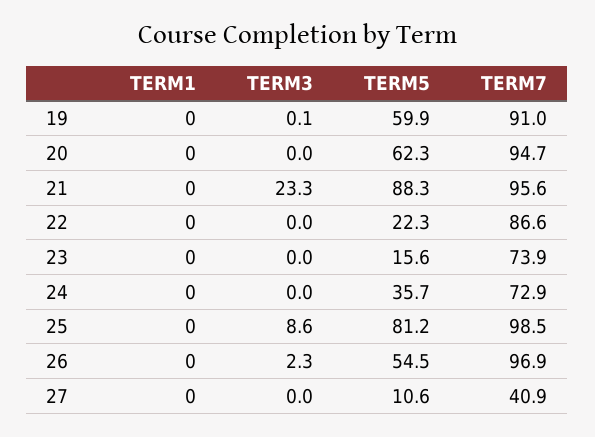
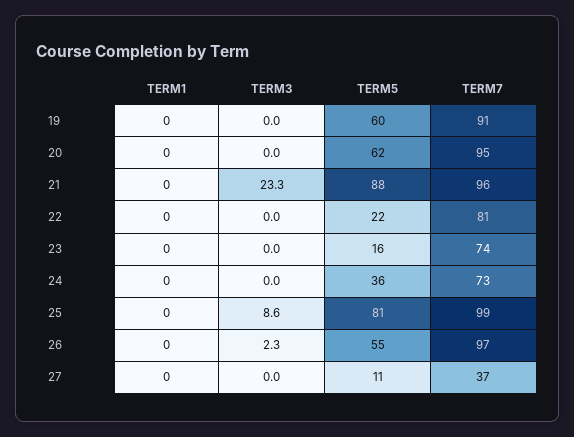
  {
    "TERM1": {
      "19": 0,
      "20": 0,
      "21": 0,
      "22": 0,
      "23": 0,
      "24": 0,
      "25": 0,
      "26": 0,
      "27": 0
    },
    "TERM3": {
-     "19": 0.1,
+     "19": 0,
      "20": 0,
      "21": 23.3,
      "22": 0,
      "23": 0,
      "24": 0,
      "25": 8.6,
      "26": 2.3,
      "27": 0
    },
    "TERM5": {
      "19": 59.9,
      "20": 62.3,
      "21": 88.3,
      "22": 22.3,
      "23": 15.6,
      "24": 35.7,
      "25": 81.2,
      "26": 54.5,
      "27": 10.6
    },
    "TERM7": {
      "19": 91,
      "20": 94.7,
      "21": 95.6,
-     "22": 86.6,
+     "22": 81,
      "23": 73.9,
      "24": 72.9,
      "25": 98.5,
      "26": 96.9,
-     "27": 40.9
+     "27": 37
    }
  }

